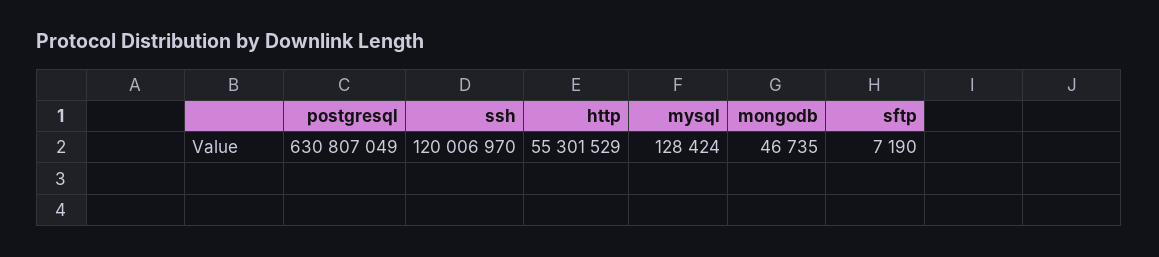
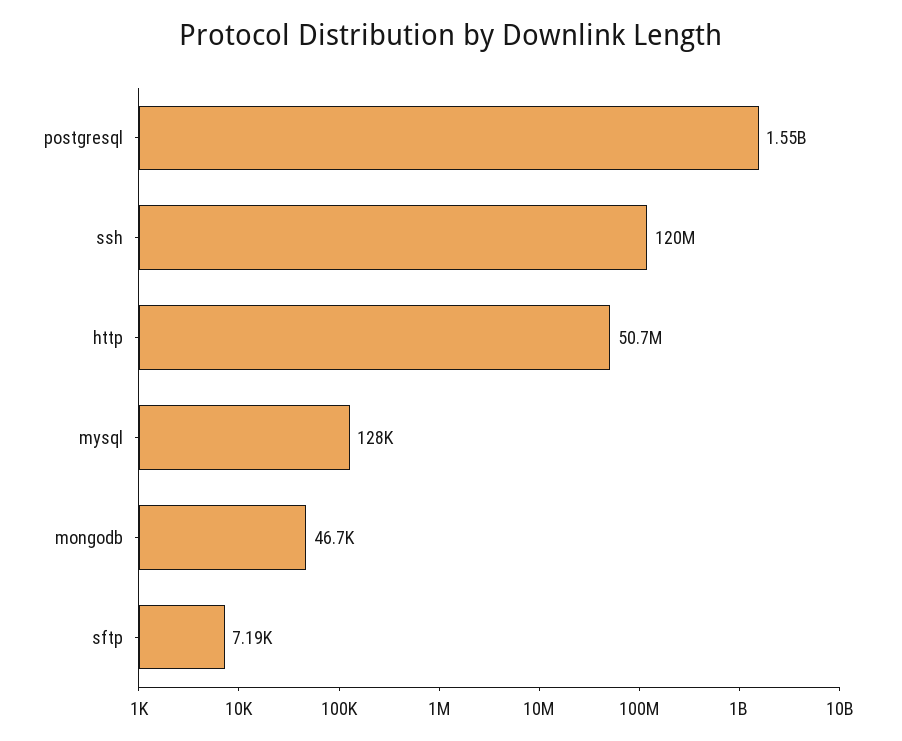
  {
-   "postgresql": 630807049,
+   "postgresql": 1550000000,
    "ssh": 120006970,
-   "http": 55301529,
+   "http": 50700000,
    "mysql": 128424,
    "mongodb": 46735,
    "sftp": 7190
  }

